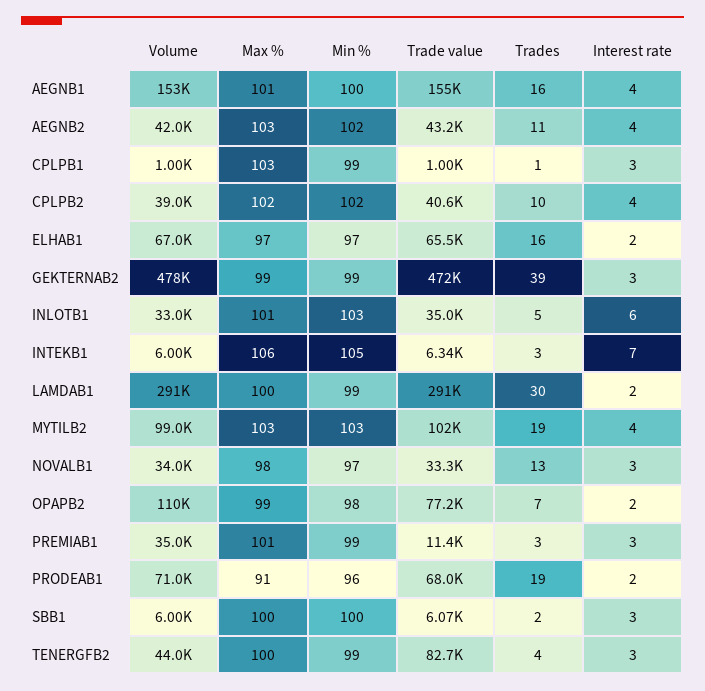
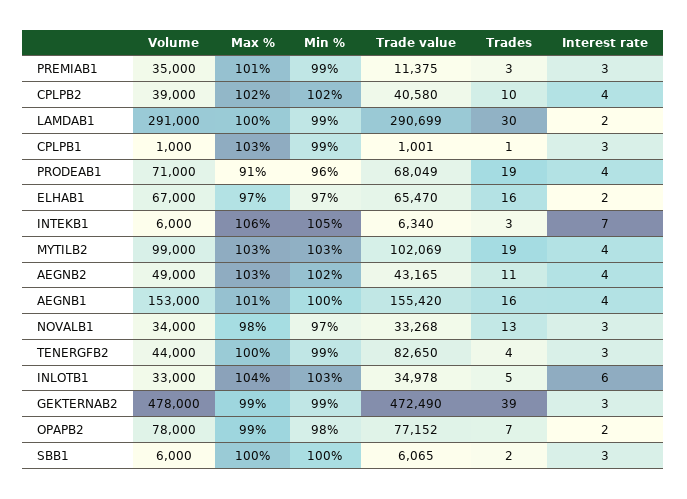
  {
    "Volume": {
      "AEGNB1": 153000,
-     "AEGNB2": 42000,
+     "AEGNB2": 49000,
      "CPLPB1": 1000,
      "CPLPB2": 39000,
      "ELHAB1": 67000,
      "GEKTERNAB2": 478000,
      "INLOTB1": 33000,
      "INTEKB1": 6000,
      "LAMDAB1": 291000,
      "MYTILB2": 99000,
      "NOVALB1": 34000,
-     "OPAPB2": 110000,
+     "OPAPB2": 78000,
      "PREMIAB1": 35000,
      "PRODEAB1": 71000,
      "SBB1": 6000,
      "TENERGFB2": 44000
    },
    "Max %": {
      "AEGNB1": 101,
      "AEGNB2": 103,
      "CPLPB1": 103,
      "CPLPB2": 102,
      "ELHAB1": 97,
      "GEKTERNAB2": 99,
-     "INLOTB1": 101,
+     "INLOTB1": 104,
      "INTEKB1": 106,
      "LAMDAB1": 100,
      "MYTILB2": 103,
      "NOVALB1": 98,
      "OPAPB2": 99,
      "PREMIAB1": 101,
      "PRODEAB1": 91,
      "SBB1": 100,
      "TENERGFB2": 100
    },
    "Min %": {
      "AEGNB1": 100,
      "AEGNB2": 102,
      "CPLPB1": 99,
      "CPLPB2": 102,
      "ELHAB1": 97,
      "GEKTERNAB2": 99,
      "INLOTB1": 103,
      "INTEKB1": 105,
      "LAMDAB1": 99,
      "MYTILB2": 103,
      "NOVALB1": 97,
      "OPAPB2": 98,
      "PREMIAB1": 99,
      "PRODEAB1": 96,
      "SBB1": 100,
      "TENERGFB2": 99
    },
    "Trade value": {
      "AEGNB1": 155420,
      "AEGNB2": 43165,
      "CPLPB1": 1001,
      "CPLPB2": 40580,
      "ELHAB1": 65470,
      "GEKTERNAB2": 472490,
      "INLOTB1": 34978,
      "INTEKB1": 6340,
      "LAMDAB1": 290699,
      "MYTILB2": 102069,
      "NOVALB1": 33268,
      "OPAPB2": 77152,
      "PREMIAB1": 11375,
      "PRODEAB1": 68049,
      "SBB1": 6065,
      "TENERGFB2": 82650
    },
    "Trades": {
      "AEGNB1": 16,
      "AEGNB2": 11,
      "CPLPB1": 1,
      "CPLPB2": 10,
      "ELHAB1": 16,
      "GEKTERNAB2": 39,
      "INLOTB1": 5,
      "INTEKB1": 3,
      "LAMDAB1": 30,
      "MYTILB2": 19,
      "NOVALB1": 13,
      "OPAPB2": 7,
      "PREMIAB1": 3,
      "PRODEAB1": 19,
      "SBB1": 2,
      "TENERGFB2": 4
    },
    "Interest rate": {
      "AEGNB1": 4,
      "AEGNB2": 4,
      "CPLPB1": 3,
      "CPLPB2": 4,
      "ELHAB1": 2,
      "GEKTERNAB2": 3,
      "INLOTB1": 6,
      "INTEKB1": 7,
      "LAMDAB1": 2,
      "MYTILB2": 4,
      "NOVALB1": 3,
      "OPAPB2": 2,
      "PREMIAB1": 3,
-     "PRODEAB1": 2,
+     "PRODEAB1": 4,
      "SBB1": 3,
      "TENERGFB2": 3
    }
  }

